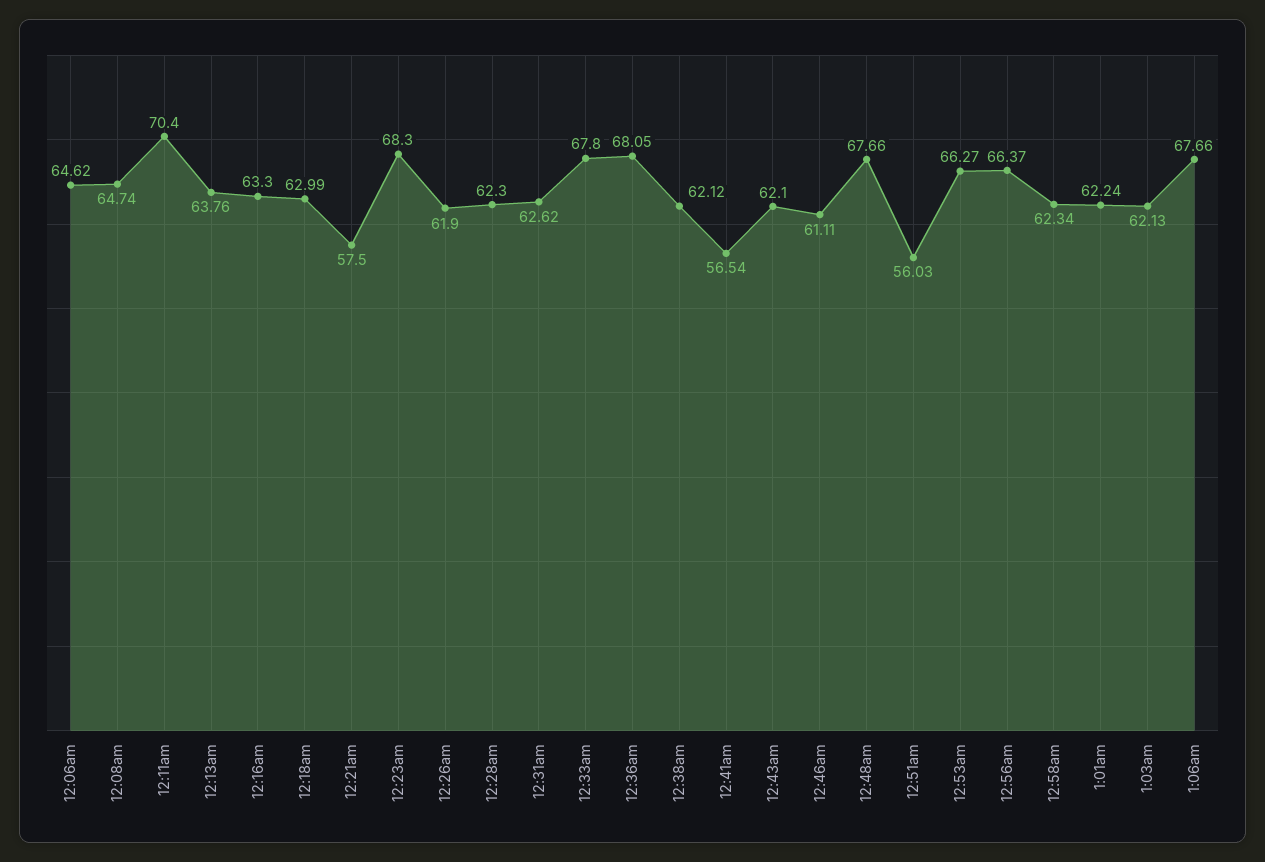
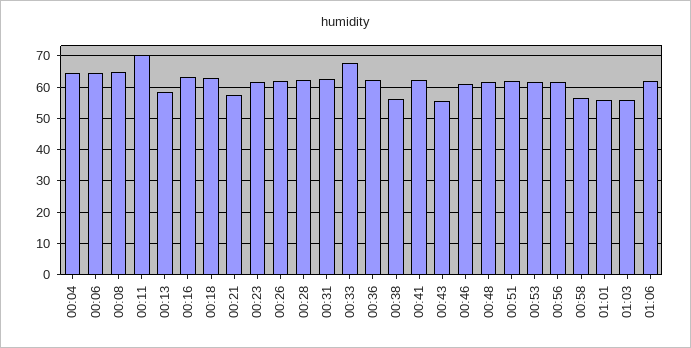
  {
    "12:06am": 64.62,
    "12:08am": 64.74,
    "12:11am": 70.4,
-   "12:13am": 63.76,
+   "12:13am": 58,
    "12:16am": 63.3,
    "12:18am": 62.99,
    "12:21am": 57.5,
-   "12:23am": 68.3,
+   "12:23am": 62,
    "12:26am": 61.9,
    "12:28am": 62.3,
    "12:31am": 62.62,
    "12:33am": 67.8,
-   "12:36am": 68.05,
+   "12:36am": 62,
-   "12:38am": 62.12,
+   "12:38am": 56,
-   "12:41am": 56.54,
+   "12:41am": 62,
-   "12:43am": 62.1,
+   "12:43am": 56,
    "12:46am": 61.11,
-   "12:48am": 67.66,
+   "12:48am": 62,
-   "12:51am": 56.03,
+   "12:51am": 62,
-   "12:53am": 66.27,
+   "12:53am": 62,
-   "12:56am": 66.37,
+   "12:56am": 62,
-   "12:58am": 62.34,
+   "12:58am": 56,
-   "1:01am": 62.24,
+   "1:01am": 56,
-   "1:03am": 62.13,
+   "1:03am": 56,
-   "1:06am": 67.66
+   "1:06am": 62,
+   "00:04": 64
  }

